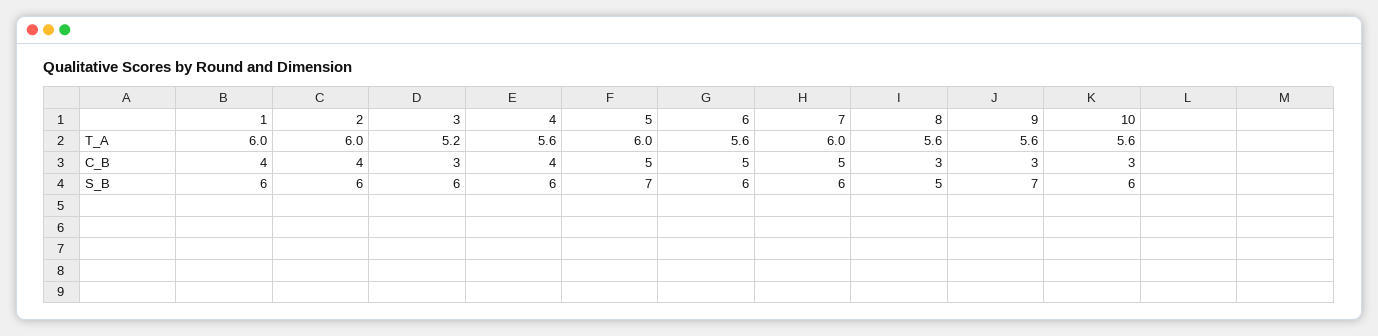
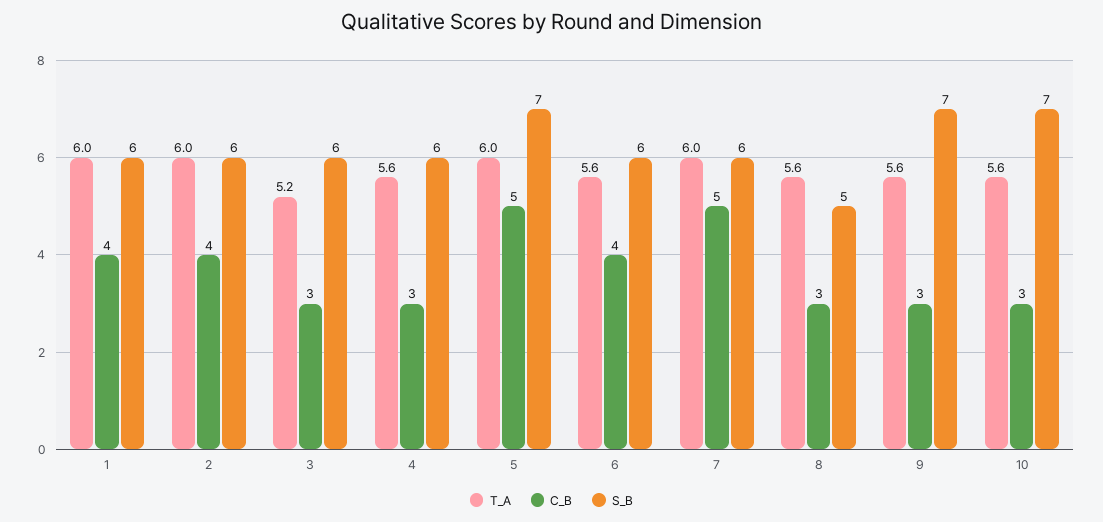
  {
    "T_A": {
      "1": 6,
      "2": 6,
      "3": 5.2,
      "4": 5.6,
      "5": 6,
      "6": 5.6,
      "7": 6,
      "8": 5.6,
      "9": 5.6,
      "10": 5.6
    },
    "C_B": {
      "1": 4,
      "2": 4,
      "3": 3,
-     "4": 4,
+     "4": 3,
      "5": 5,
-     "6": 5,
+     "6": 4,
      "7": 5,
      "8": 3,
      "9": 3,
      "10": 3
    },
    "S_B": {
      "1": 6,
      "2": 6,
      "3": 6,
      "4": 6,
      "5": 7,
      "6": 6,
      "7": 6,
      "8": 5,
      "9": 7,
-     "10": 6
+     "10": 7
    }
  }

